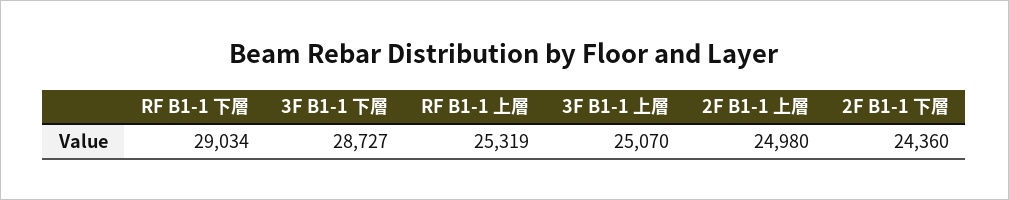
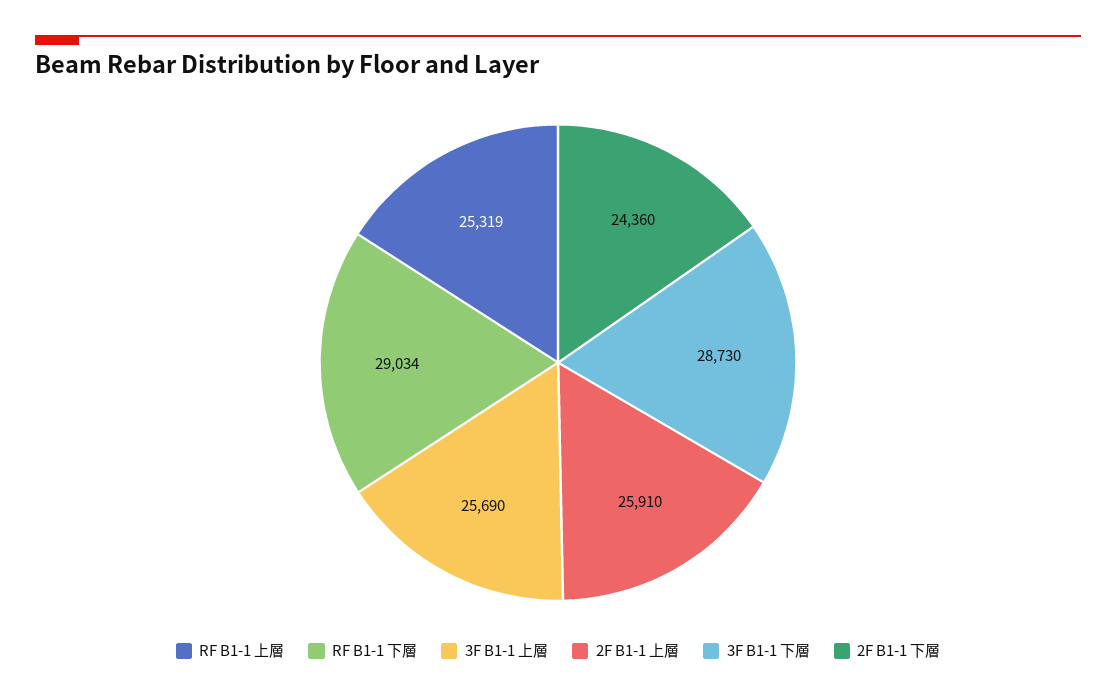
  {
    "RF B1-1 下層": 29034,
-   "3F B1-1 下層": 28727,
+   "3F B1-1 下層": 28730,
    "RF B1-1 上層": 25319,
-   "3F B1-1 上層": 25070,
+   "3F B1-1 上層": 25690,
-   "2F B1-1 上層": 24980,
+   "2F B1-1 上層": 25910,
    "2F B1-1 下層": 24360
  }

